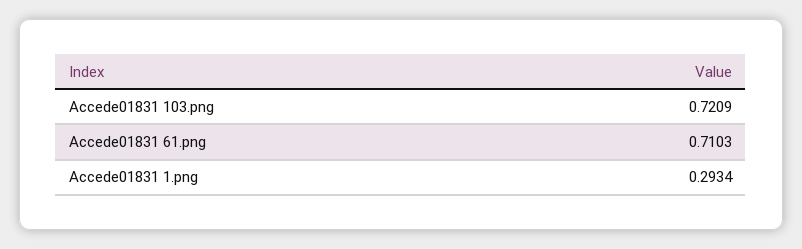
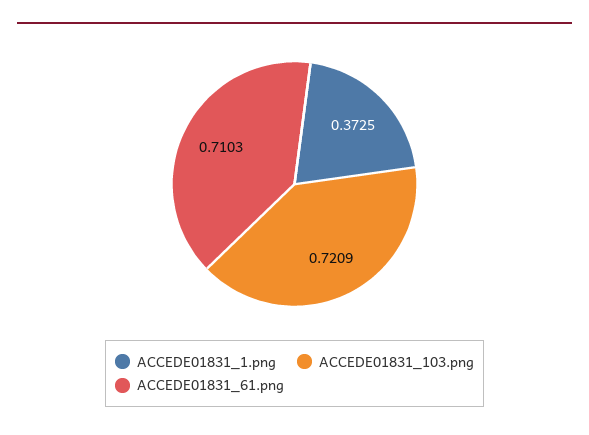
  {
    "Accede01831 103.png": 0.7209,
    "Accede01831 61.png": 0.7103,
-   "Accede01831 1.png": 0.2934
+   "Accede01831 1.png": 0.3725
  }

